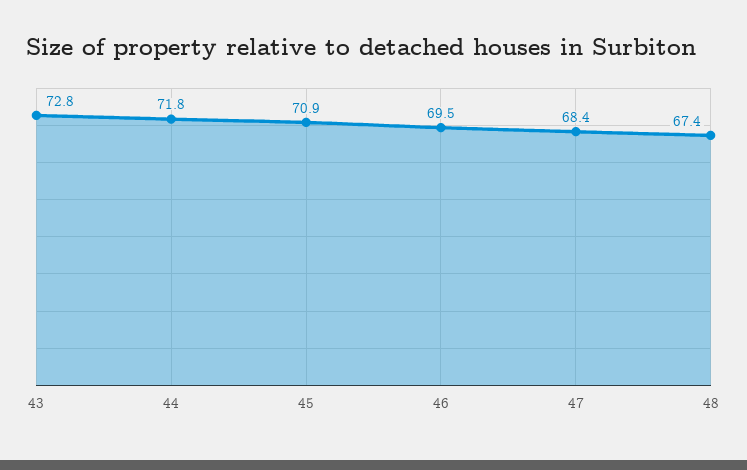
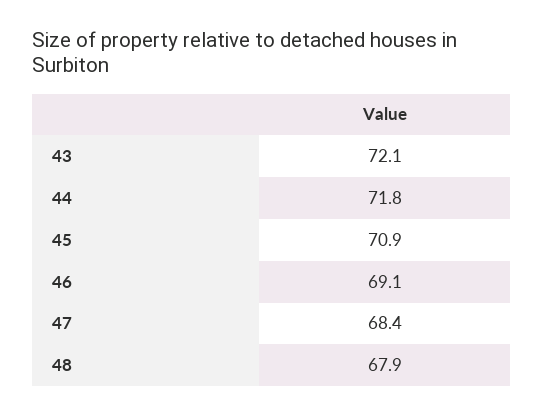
  {
-   "43": 72.8,
+   "43": 72.1,
    "44": 71.8,
    "45": 70.9,
-   "46": 69.5,
+   "46": 69.1,
    "47": 68.4,
-   "48": 67.4
+   "48": 67.9
  }

